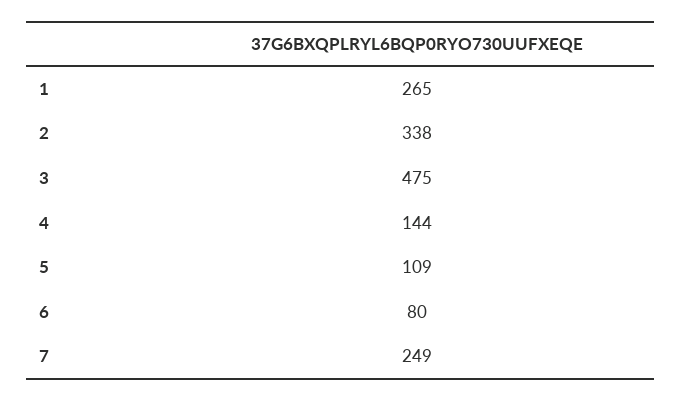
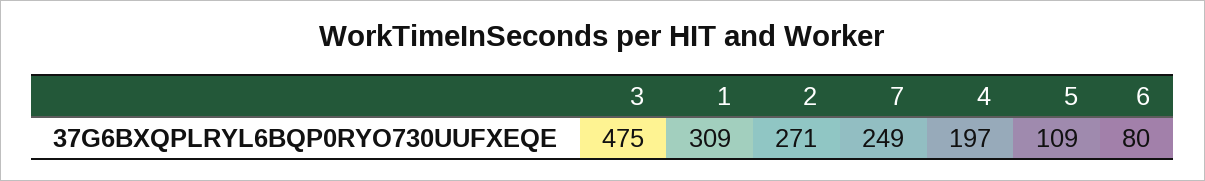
  {
-   "1": 265,
+   "1": 309,
-   "2": 338,
+   "2": 271,
    "3": 475,
-   "4": 144,
+   "4": 197,
    "5": 109,
    "6": 80,
    "7": 249
  }

